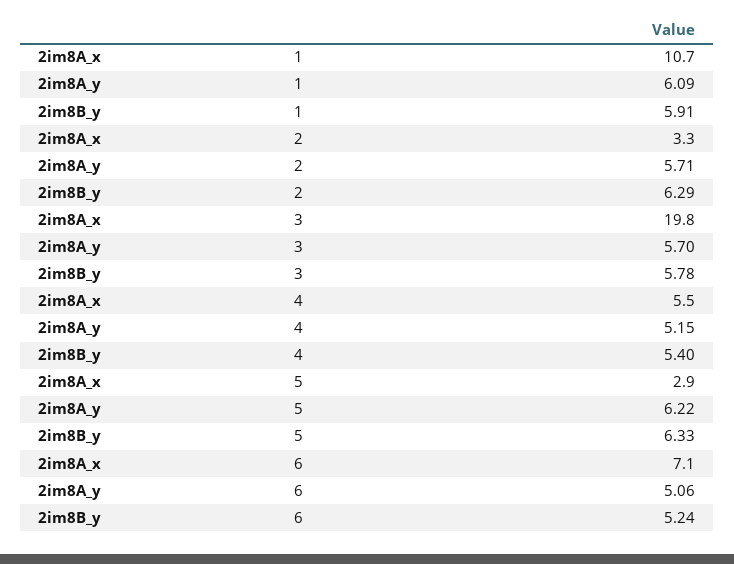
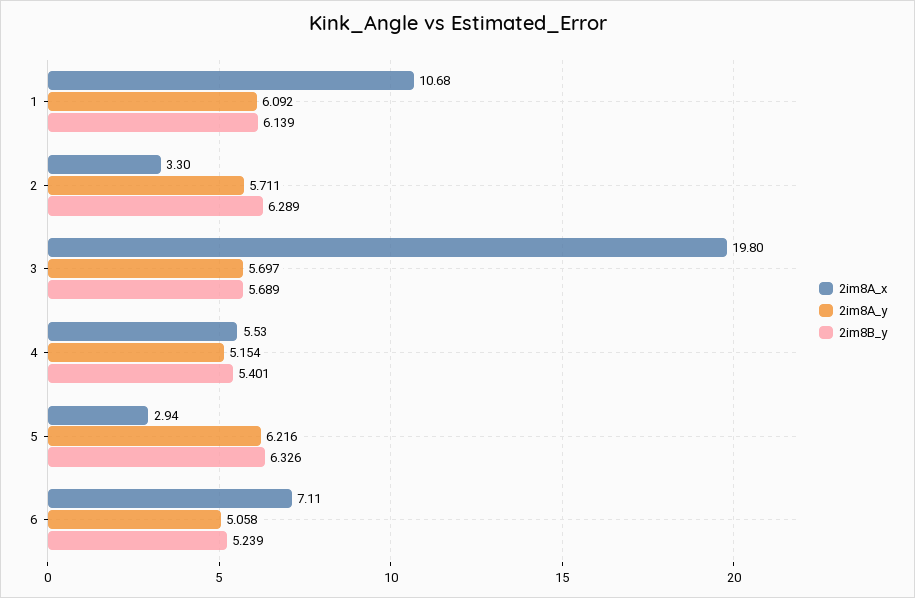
  {
    "2im8A_x": {
      "1": 10.68,
      "2": 3.3,
      "3": 19.8,
      "4": 5.53,
      "5": 2.94,
      "6": 7.11
    },
    "2im8A_y": {
      "1": 6.092,
      "2": 5.711,
      "3": 5.697,
      "4": 5.154,
      "5": 6.216,
      "6": 5.058
    },
    "2im8B_y": {
-     "1": 5.91,
+     "1": 6.139,
      "2": 6.289,
-     "3": 5.78,
+     "3": 5.689,
      "4": 5.401,
      "5": 6.326,
      "6": 5.239
    }
  }

